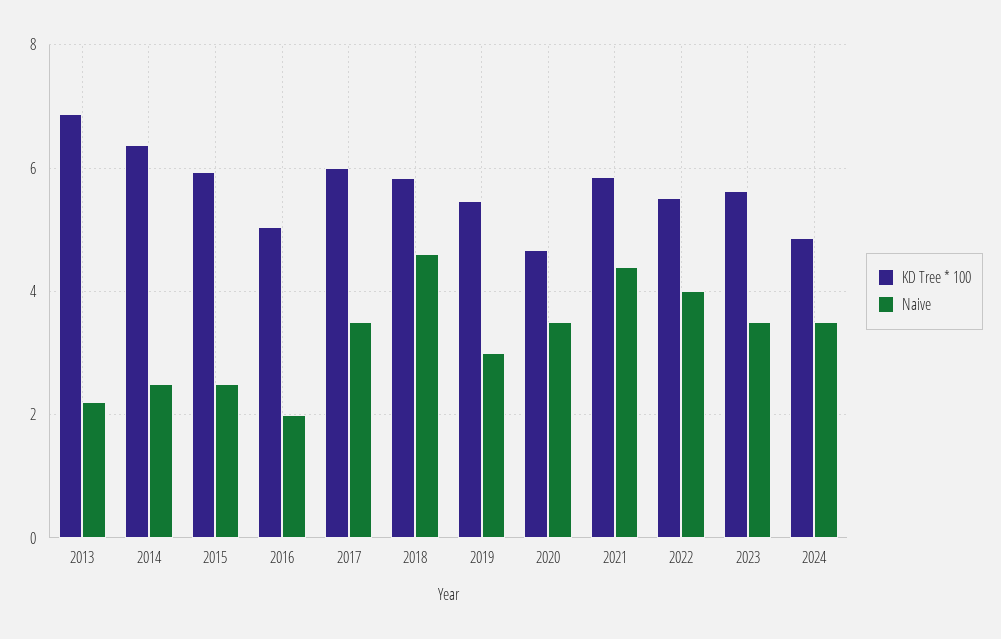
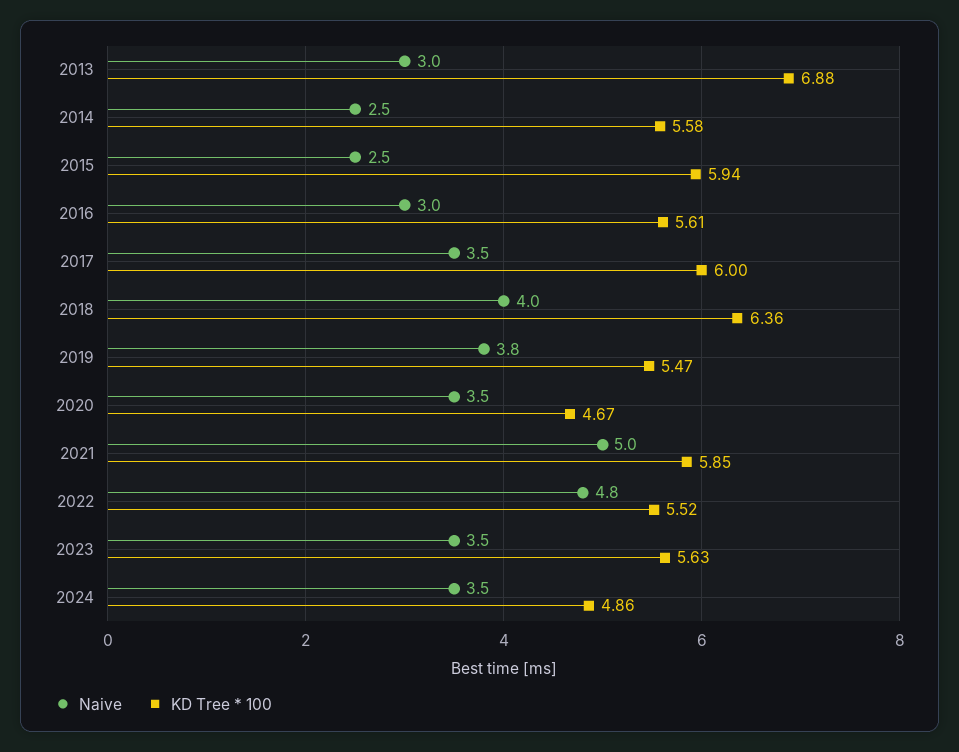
  {
    "KD Tree * 100": {
      "2013": 6.88,
-     "2014": 6.4,
+     "2014": 5.58,
      "2015": 5.94,
-     "2016": 5,
+     "2016": 5.61,
      "2017": 6,
-     "2018": 5.8,
+     "2018": 6.36,
      "2019": 5.47,
      "2020": 4.67,
      "2021": 5.85,
      "2022": 5.52,
      "2023": 5.63,
      "2024": 4.86
    },
    "Naive": {
-     "2013": 2.2,
+     "2013": 3,
      "2014": 2.5,
      "2015": 2.5,
-     "2016": 2,
+     "2016": 3,
      "2017": 3.5,
-     "2018": 4.6,
+     "2018": 4,
-     "2019": 3,
+     "2019": 3.8,
      "2020": 3.5,
-     "2021": 4.4,
+     "2021": 5,
-     "2022": 4,
+     "2022": 4.8,
      "2023": 3.5,
      "2024": 3.5
    }
  }

